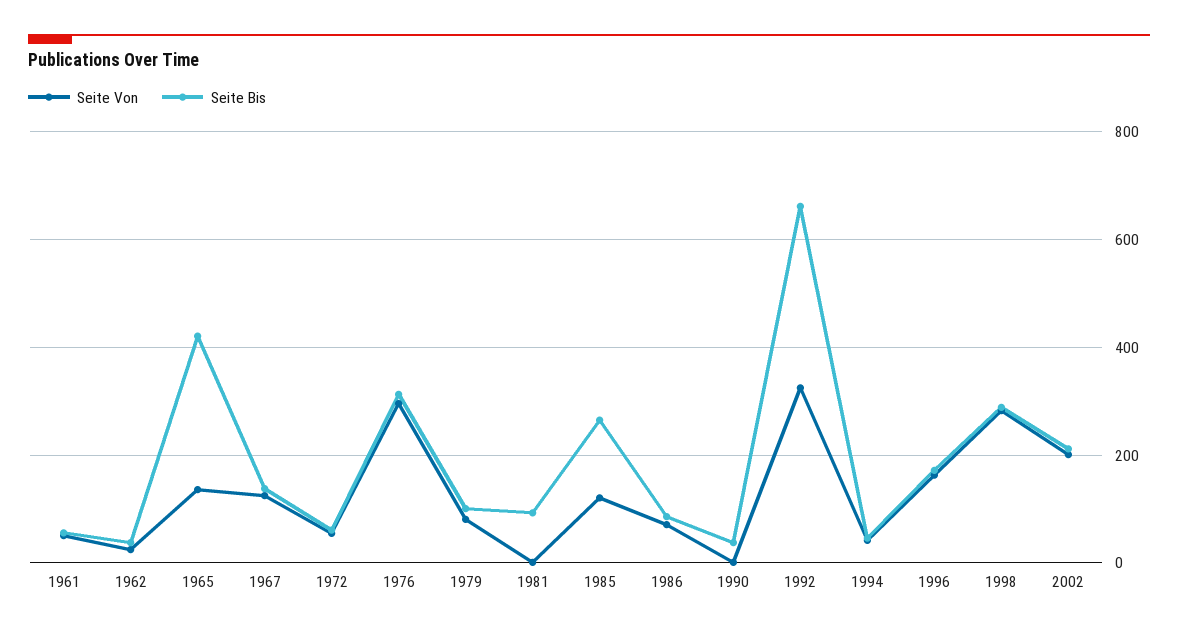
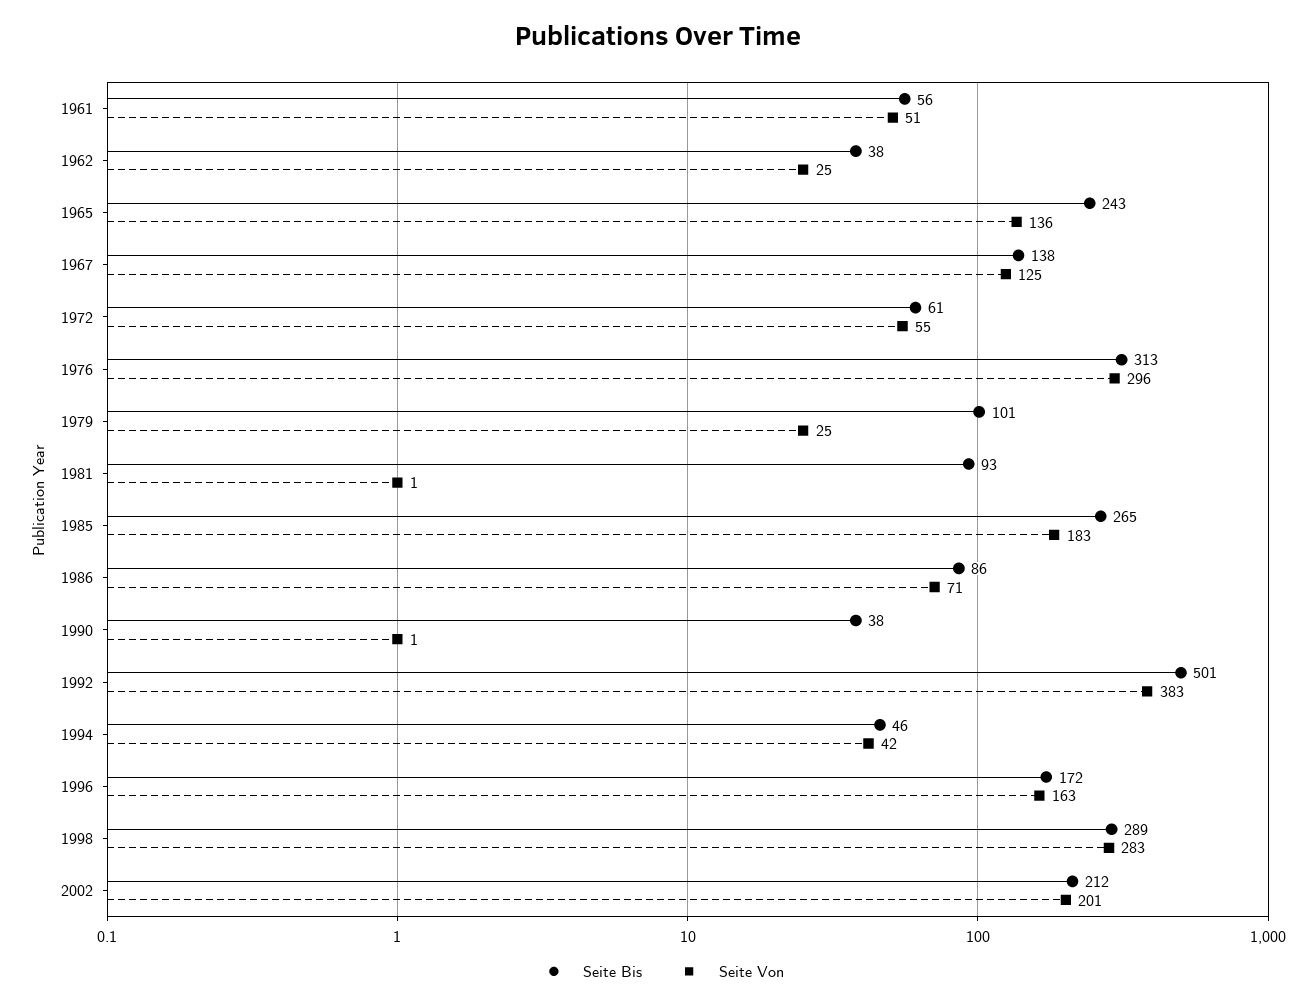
  {
    "Seite Von": {
      "1961": 51,
      "1962": 25,
      "1965": 136,
      "1967": 125,
      "1972": 55,
      "1976": 296,
-     "1979": 80,
+     "1979": 25,
      "1981": 1,
-     "1985": 120,
+     "1985": 183,
      "1986": 71,
      "1990": 1,
-     "1992": 320,
+     "1992": 383,
      "1994": 42,
      "1996": 163,
      "1998": 283,
      "2002": 201
    },
    "Seite Bis": {
      "1961": 56,
      "1962": 38,
-     "1965": 420,
+     "1965": 243,
      "1967": 138,
      "1972": 61,
      "1976": 313,
      "1979": 101,
      "1981": 93,
      "1985": 265,
      "1986": 86,
      "1990": 38,
-     "1992": 660,
+     "1992": 501,
      "1994": 46,
      "1996": 172,
      "1998": 289,
      "2002": 212
    }
  }

